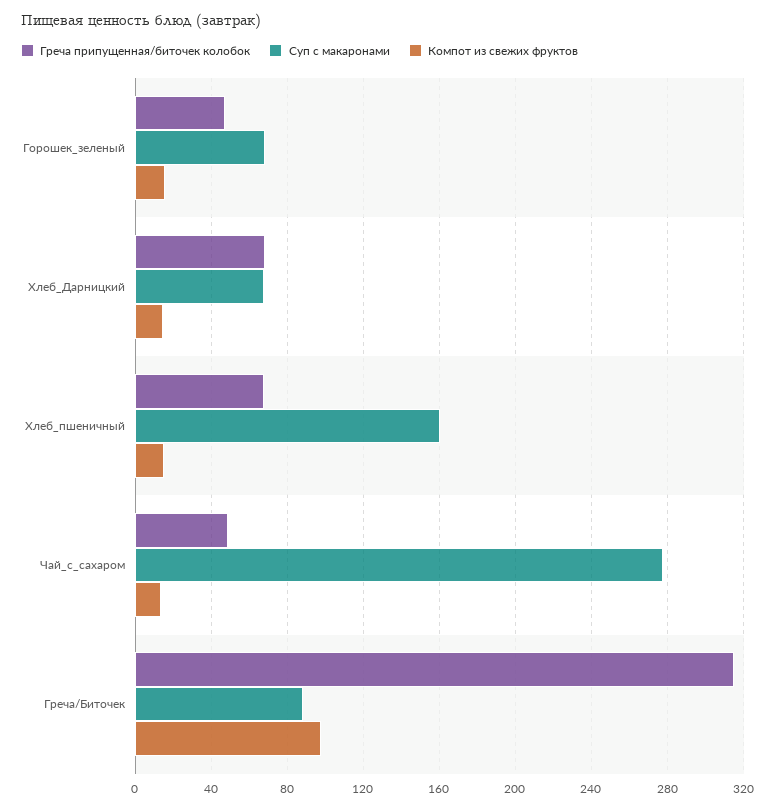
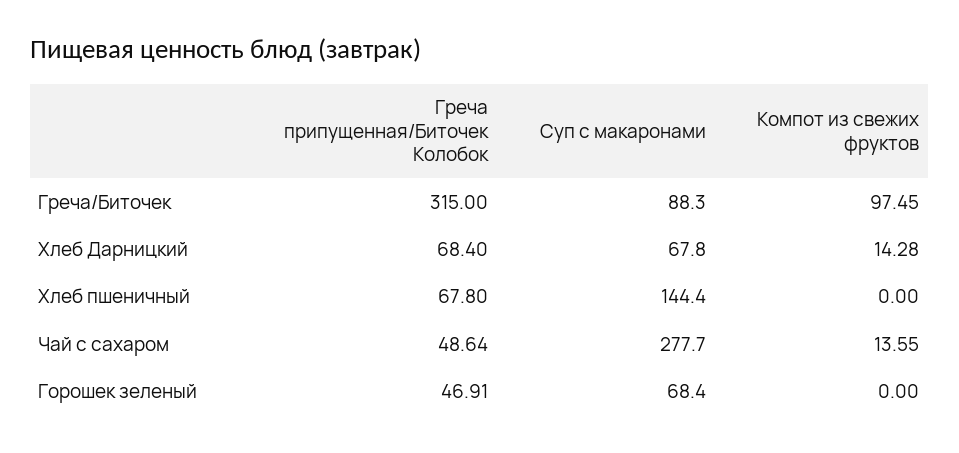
  {
    "Греча припущенная/биточек колобок": {
      "Горошек_зеленый": 46.91,
      "Хлеб_Дарницкий": 68.4,
      "Хлеб_пшеничный": 67.8,
      "Чай_с_сахаром": 48.64,
      "Греча/Биточек": 315
    },
    "Суп с макаронами": {
      "Горошек_зеленый": 68.4,
      "Хлеб_Дарницкий": 67.8,
-     "Хлеб_пшеничный": 160,
+     "Хлеб_пшеничный": 144.4,
      "Чай_с_сахаром": 277.7,
      "Греча/Биточек": 88.3
    },
    "Компот из свежих фруктов": {
-     "Горошек_зеленый": 15,
+     "Горошек_зеленый": 0,
      "Хлеб_Дарницкий": 14.28,
-     "Хлеб_пшеничный": 15,
+     "Хлеб_пшеничный": 0,
      "Чай_с_сахаром": 13.55,
      "Греча/Биточек": 97.45
    }
  }

